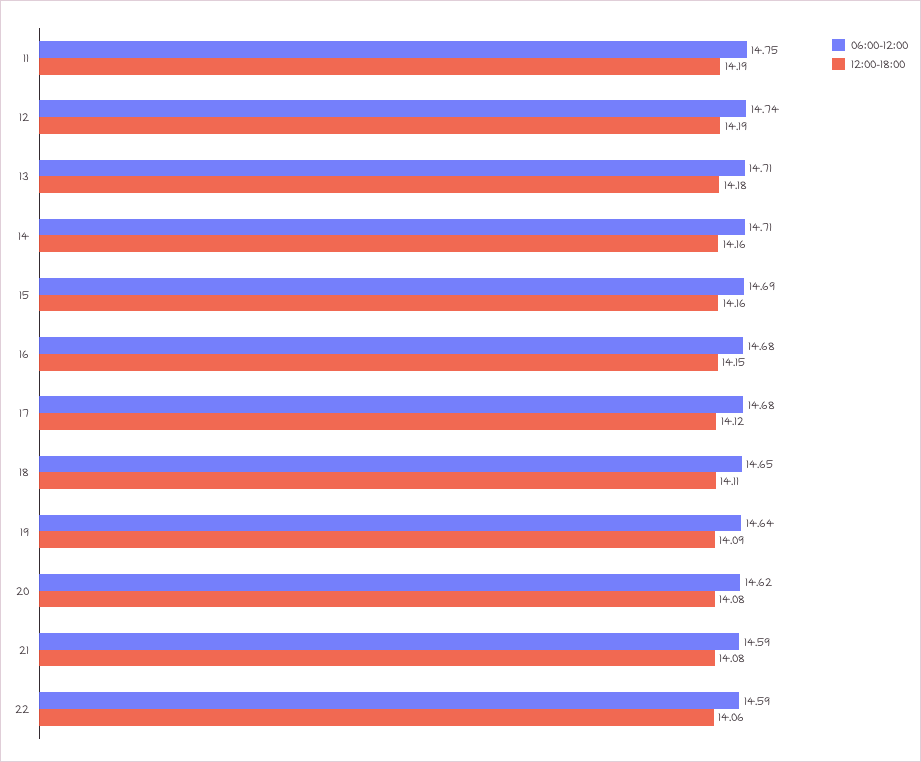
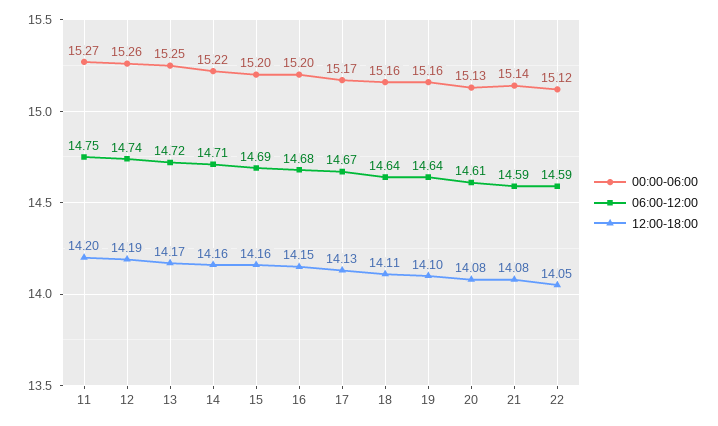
  {
    "06:00-12:00": {
      "11": 14.75,
      "12": 14.74,
-     "13": 14.71,
+     "13": 14.72,
      "14": 14.71,
      "15": 14.69,
      "16": 14.68,
-     "17": 14.68,
+     "17": 14.67,
-     "18": 14.65,
+     "18": 14.64,
      "19": 14.64,
-     "20": 14.62,
+     "20": 14.61,
      "21": 14.59,
      "22": 14.59
    },
    "12:00-18:00": {
-     "11": 14.19,
+     "11": 14.2,
      "12": 14.19,
-     "13": 14.18,
+     "13": 14.17,
      "14": 14.16,
      "15": 14.16,
      "16": 14.15,
-     "17": 14.12,
+     "17": 14.13,
      "18": 14.11,
-     "19": 14.09,
+     "19": 14.1,
      "20": 14.08,
      "21": 14.08,
-     "22": 14.06
+     "22": 14.05
-   }
+   },
+   "00:00-06:00": {
+     "11": 15.27,
+     "12": 15.26,
+     "13": 15.25,
+     "14": 15.22,
+     "15": 15.2,
+     "16": 15.2,
+     "17": 15.17,
+     "18": 15.16,
+     "19": 15.16,
+     "20": 15.13,
+     "21": 15.14,
+     "22": 15.12
+   }
  }

